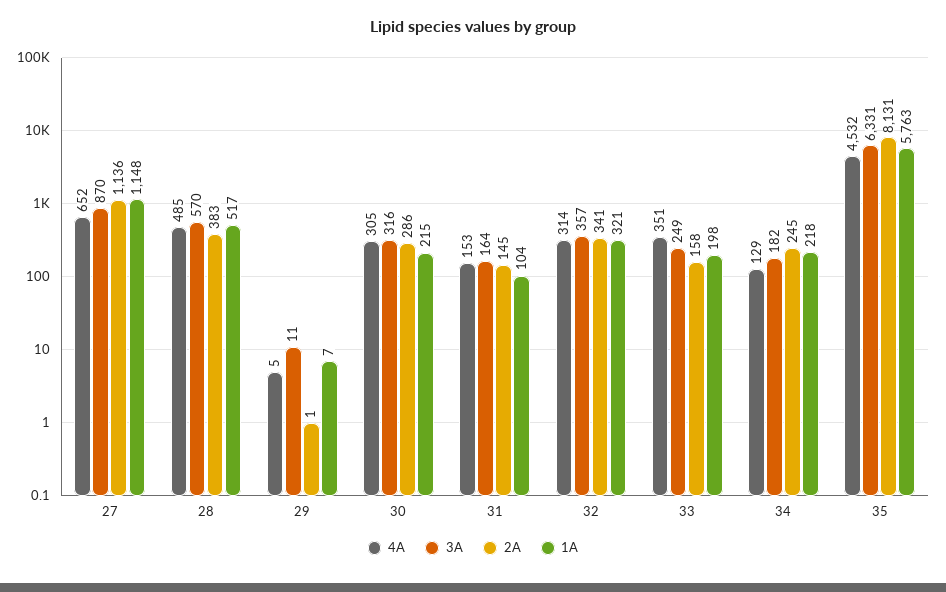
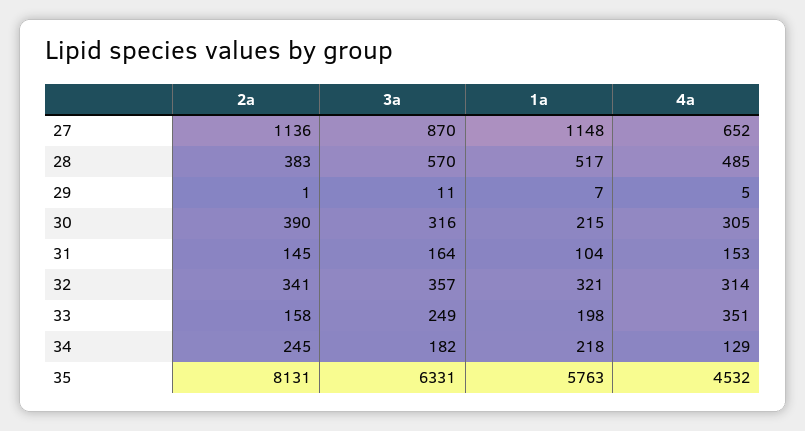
  {
    "4A": {
      "27": 652,
      "28": 485,
      "29": 5,
      "30": 305,
      "31": 153,
      "32": 314,
      "33": 351,
      "34": 129,
      "35": 4532
    },
    "3A": {
      "27": 870,
      "28": 570,
      "29": 11,
      "30": 316,
      "31": 164,
      "32": 357,
      "33": 249,
      "34": 182,
      "35": 6331
    },
    "2A": {
      "27": 1136,
      "28": 383,
      "29": 1,
-     "30": 286,
+     "30": 390,
      "31": 145,
      "32": 341,
      "33": 158,
      "34": 245,
      "35": 8131
    },
    "1A": {
      "27": 1148,
      "28": 517,
      "29": 7,
      "30": 215,
      "31": 104,
      "32": 321,
      "33": 198,
      "34": 218,
      "35": 5763
    }
  }

